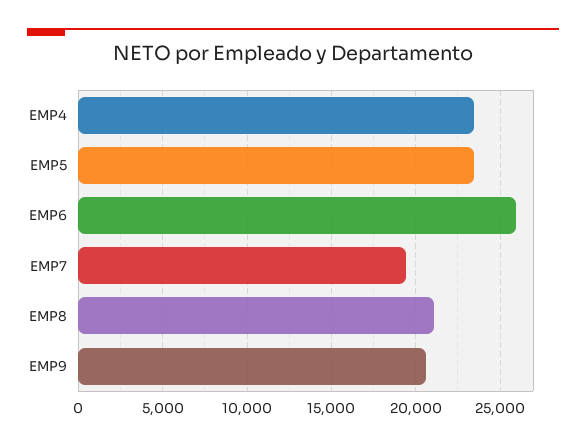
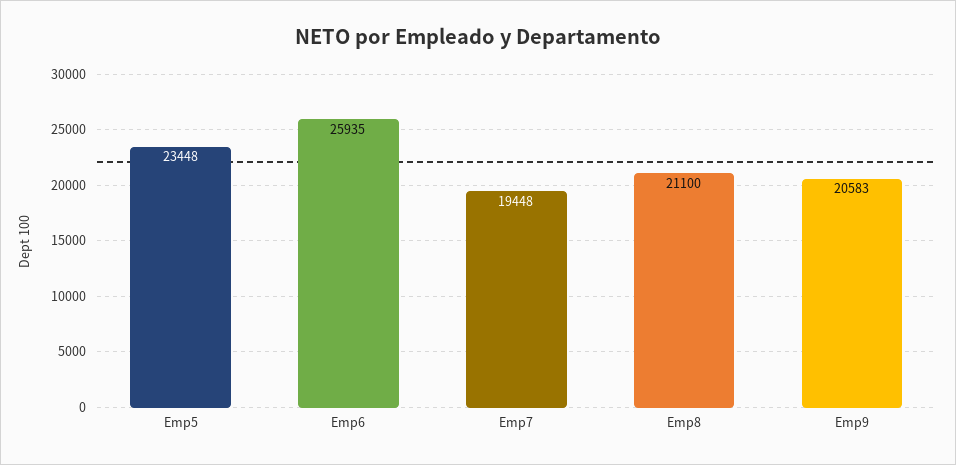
  {
-   "EMP4": 23500,
    "EMP5": 23448,
    "EMP6": 25935,
    "EMP7": 19448,
    "EMP8": 21100,
    "EMP9": 20583
  }

